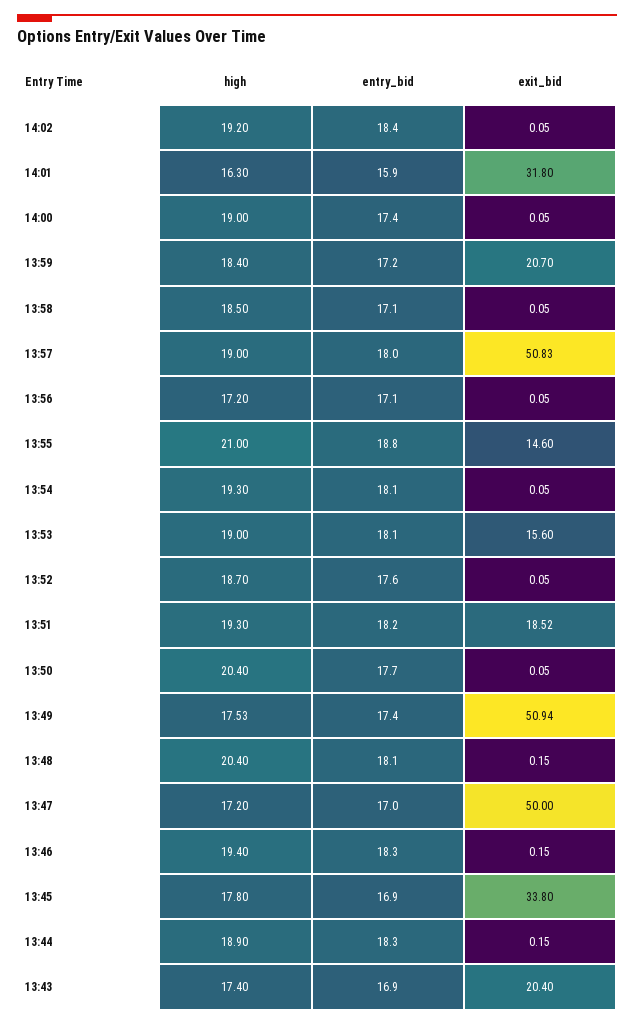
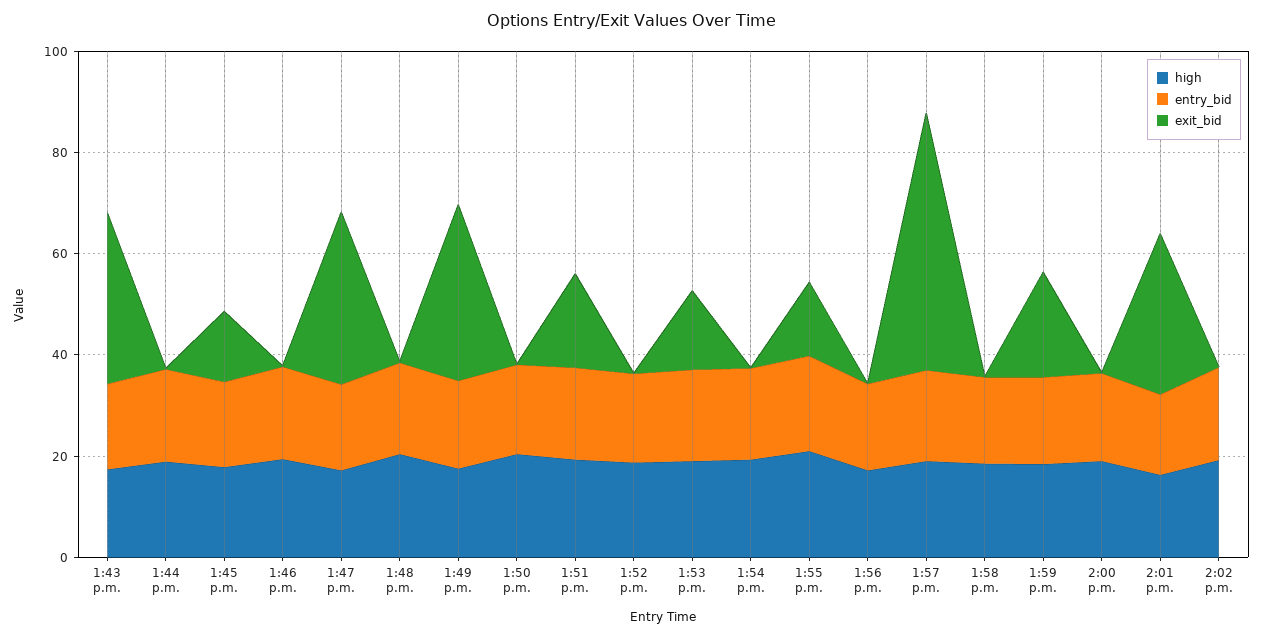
  {
    "high": {
      "14:02": 19.2,
      "14:01": 16.3,
      "14:00": 19,
      "13:59": 18.4,
      "13:58": 18.5,
      "13:57": 19,
      "13:56": 17.2,
      "13:55": 21,
      "13:54": 19.3,
      "13:53": 19,
      "13:52": 18.7,
      "13:51": 19.3,
      "13:50": 20.4,
      "13:49": 17.53,
      "13:48": 20.4,
      "13:47": 17.2,
      "13:46": 19.4,
      "13:45": 17.8,
      "13:44": 18.9,
      "13:43": 17.4
    },
    "entry_bid": {
      "14:02": 18.4,
      "14:01": 15.9,
      "14:00": 17.4,
      "13:59": 17.2,
      "13:58": 17.1,
      "13:57": 18,
      "13:56": 17.1,
      "13:55": 18.8,
      "13:54": 18.1,
      "13:53": 18.1,
      "13:52": 17.6,
      "13:51": 18.2,
      "13:50": 17.7,
      "13:49": 17.4,
      "13:48": 18.1,
      "13:47": 17,
      "13:46": 18.3,
      "13:45": 16.9,
      "13:44": 18.3,
      "13:43": 16.9
    },
    "exit_bid": {
      "14:02": 0.05,
      "14:01": 31.8,
      "14:00": 0.05,
      "13:59": 20.7,
      "13:58": 0.05,
      "13:57": 50.83,
      "13:56": 0.05,
      "13:55": 14.6,
      "13:54": 0.05,
      "13:53": 15.6,
      "13:52": 0.05,
      "13:51": 18.52,
      "13:50": 0.05,
-     "13:49": 50.94,
+     "13:49": 35,
      "13:48": 0.15,
-     "13:47": 50,
+     "13:47": 35,
      "13:46": 0.15,
-     "13:45": 33.8,
+     "13:45": 15,
      "13:44": 0.15,
-     "13:43": 20.4
+     "13:43": 35
    }
  }

